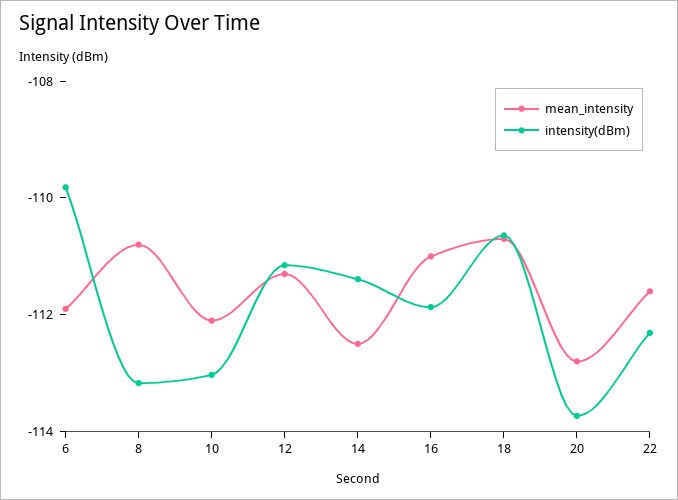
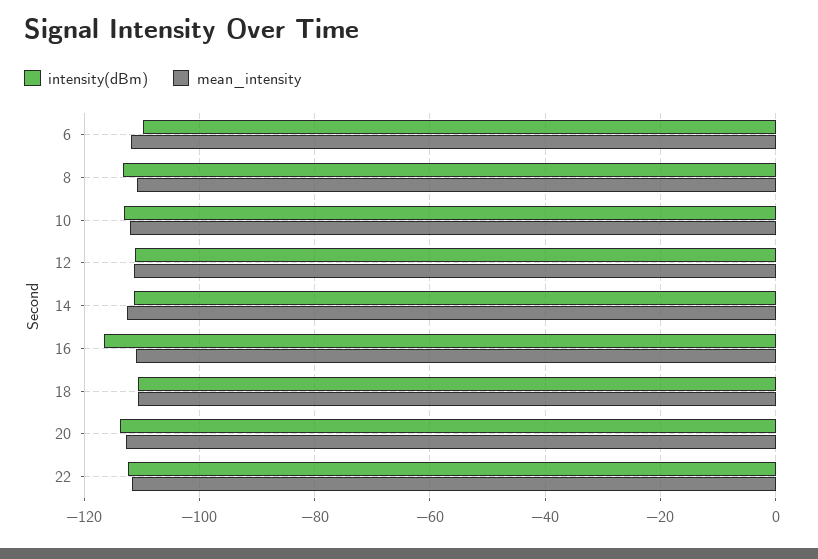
  {
    "mean_intensity": {
      "6": -112,
      "8": -111,
      "10": -112,
      "12": -111.5,
      "14": -112.5,
      "16": -111,
      "18": -110.5,
      "20": -113,
      "22": -111.5
    },
    "intensity(dBm)": {
      "6": -110,
      "8": -113,
      "10": -113,
      "12": -111,
      "14": -111.5,
-     "16": -112,
+     "16": -116,
      "18": -110.5,
      "20": -113.5,
      "22": -112.5
    }
  }

